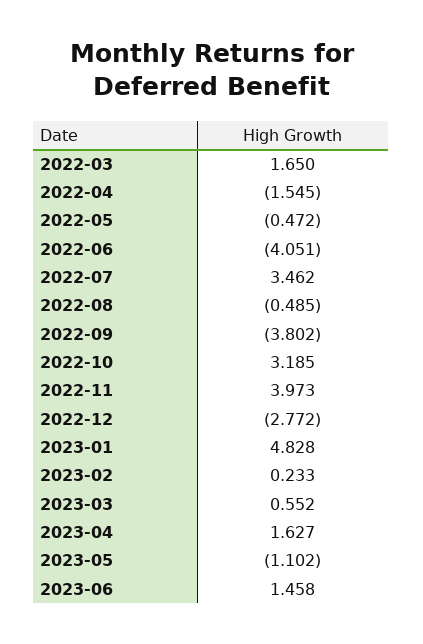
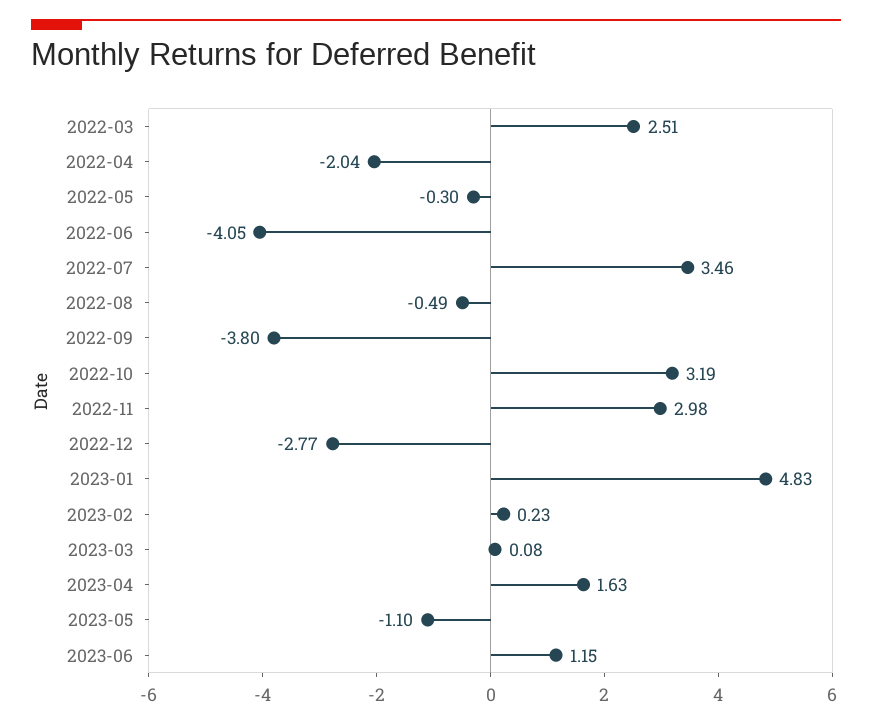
  {
-   "2022-03": 1.65,
+   "2022-03": 2.51,
-   "2022-04": -1.545,
+   "2022-04": -2.04,
-   "2022-05": -0.472,
+   "2022-05": -0.3,
    "2022-06": -4.051,
    "2022-07": 3.462,
    "2022-08": -0.485,
    "2022-09": -3.802,
    "2022-10": 3.185,
-   "2022-11": 3.973,
+   "2022-11": 2.98,
    "2022-12": -2.772,
    "2023-01": 4.828,
    "2023-02": 0.233,
-   "2023-03": 0.552,
+   "2023-03": 0.08,
    "2023-04": 1.627,
    "2023-05": -1.102,
-   "2023-06": 1.458
+   "2023-06": 1.15
  }

